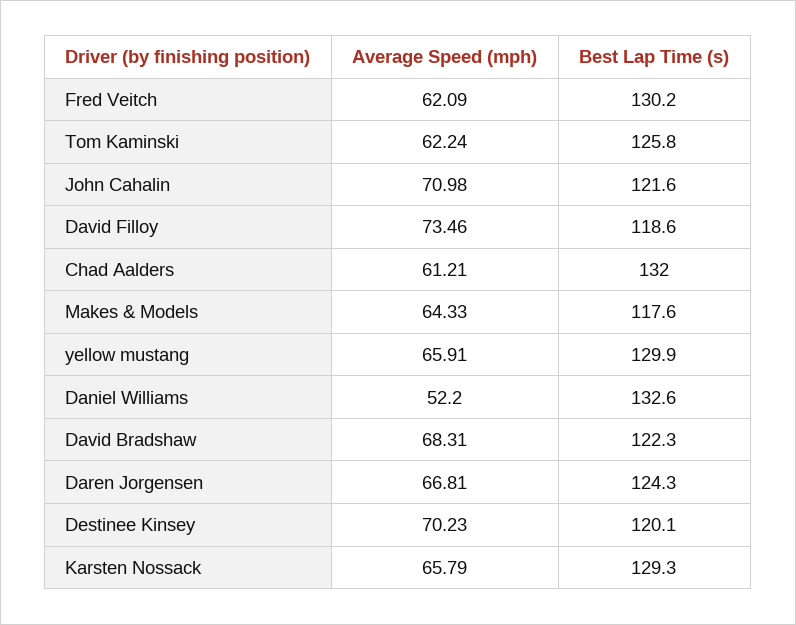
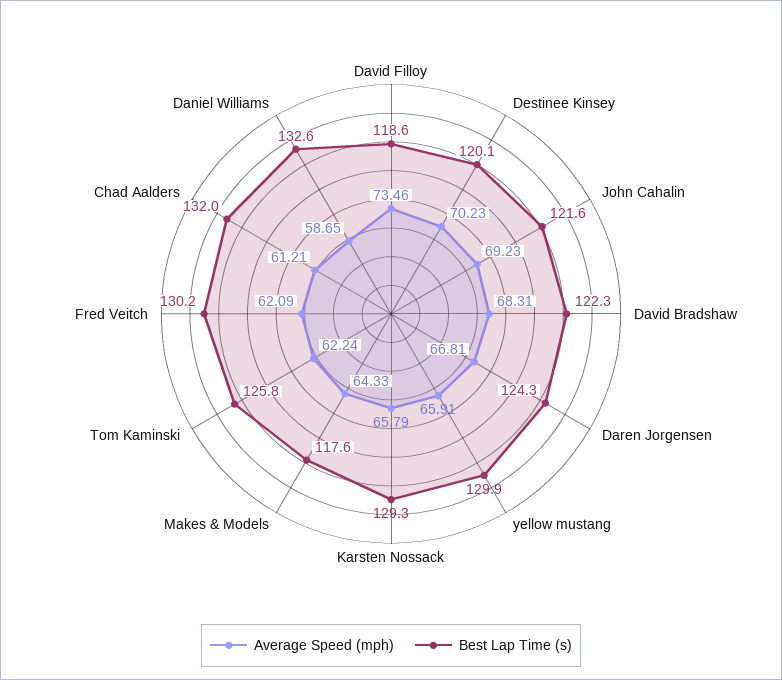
  {
    "Average Speed (mph)": {
      "Fred Veitch": 62.09,
      "Tom Kaminski": 62.24,
-     "John Cahalin": 70.98,
+     "John Cahalin": 69.23,
      "David Filloy": 73.46,
      "Chad Aalders": 61.21,
      "Makes & Models": 64.33,
      "yellow mustang": 65.91,
-     "Daniel Williams": 52.2,
+     "Daniel Williams": 58.65,
      "David Bradshaw": 68.31,
      "Daren Jorgensen": 66.81,
      "Destinee Kinsey": 70.23,
      "Karsten Nossack": 65.79
    },
    "Best Lap Time (s)": {
      "Fred Veitch": 130.2,
      "Tom Kaminski": 125.8,
      "John Cahalin": 121.6,
      "David Filloy": 118.6,
      "Chad Aalders": 132,
      "Makes & Models": 117.6,
      "yellow mustang": 129.9,
      "Daniel Williams": 132.6,
      "David Bradshaw": 122.3,
      "Daren Jorgensen": 124.3,
      "Destinee Kinsey": 120.1,
      "Karsten Nossack": 129.3
    }
  }

